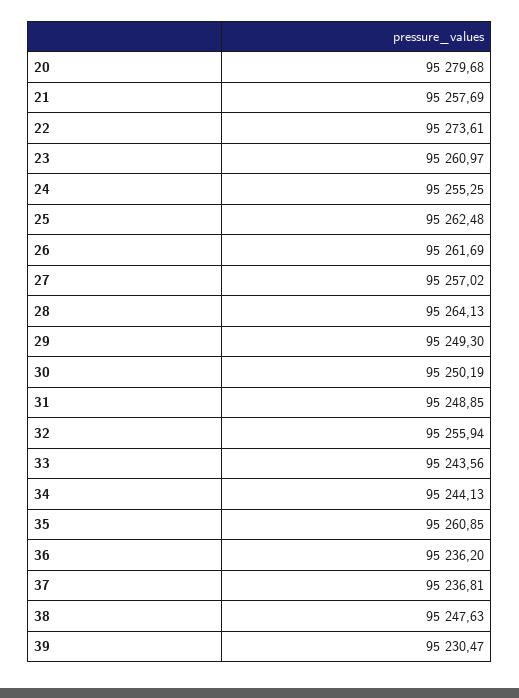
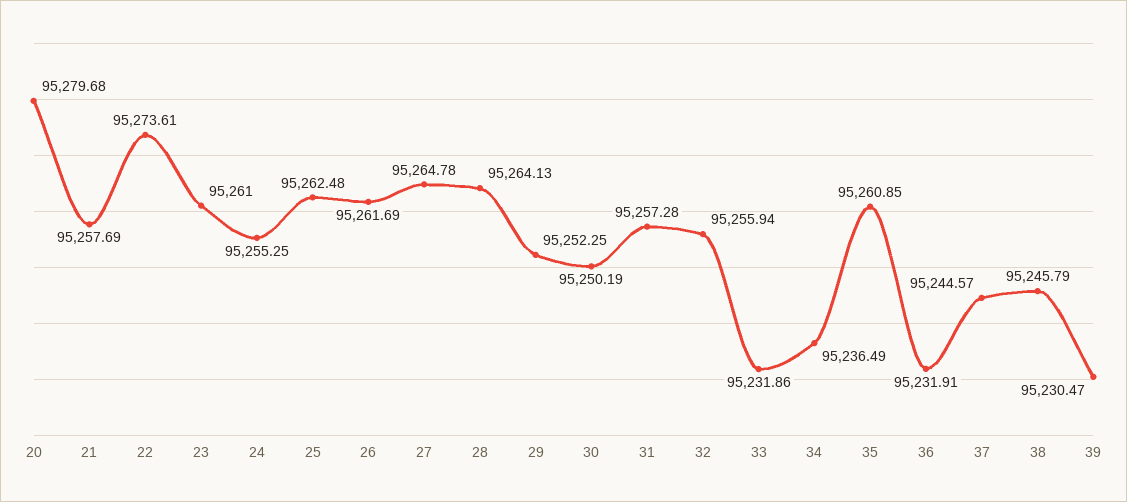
  {
    "20": 95279.68,
    "21": 95257.69,
    "22": 95273.61,
-   "23": 95260.97,
+   "23": 95261,
    "24": 95255.25,
    "25": 95262.48,
    "26": 95261.69,
-   "27": 95257.02,
+   "27": 95264.78,
    "28": 95264.13,
-   "29": 95249.3,
+   "29": 95252.25,
    "30": 95250.19,
-   "31": 95248.85,
+   "31": 95257.28,
    "32": 95255.94,
-   "33": 95243.56,
+   "33": 95231.86,
-   "34": 95244.13,
+   "34": 95236.49,
    "35": 95260.85,
-   "36": 95236.2,
+   "36": 95231.91,
-   "37": 95236.81,
+   "37": 95244.57,
-   "38": 95247.63,
+   "38": 95245.79,
    "39": 95230.47
  }

